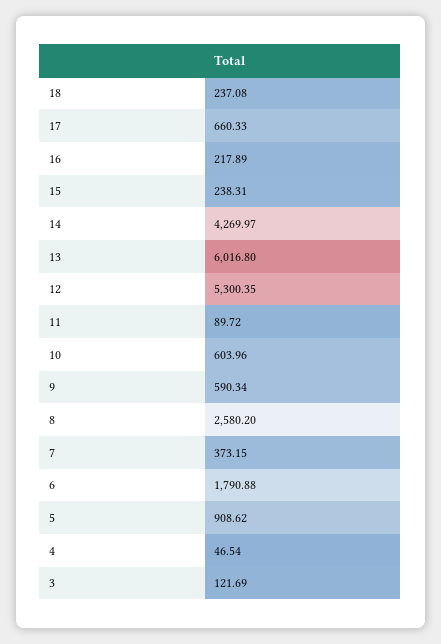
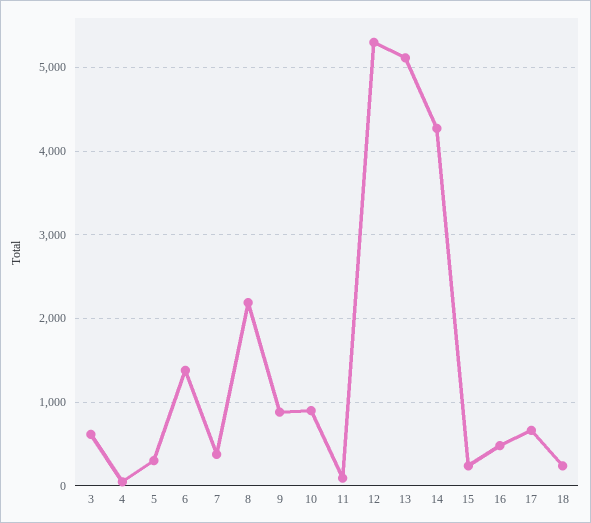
  {
    "18": 237.08,
    "17": 660.33,
-   "16": 217.89,
+   "16": 500,
    "15": 238.31,
    "14": 4269.97,
-   "13": 6016.8,
+   "13": 5100,
    "12": 5300.35,
    "11": 89.72,
-   "10": 603.96,
+   "10": 900,
-   "9": 590.34,
+   "9": 900,
-   "8": 2580.2,
+   "8": 2200,
    "7": 373.15,
-   "6": 1790.88,
+   "6": 1400,
-   "5": 908.62,
+   "5": 300,
    "4": 46.54,
-   "3": 121.69
+   "3": 600
  }

